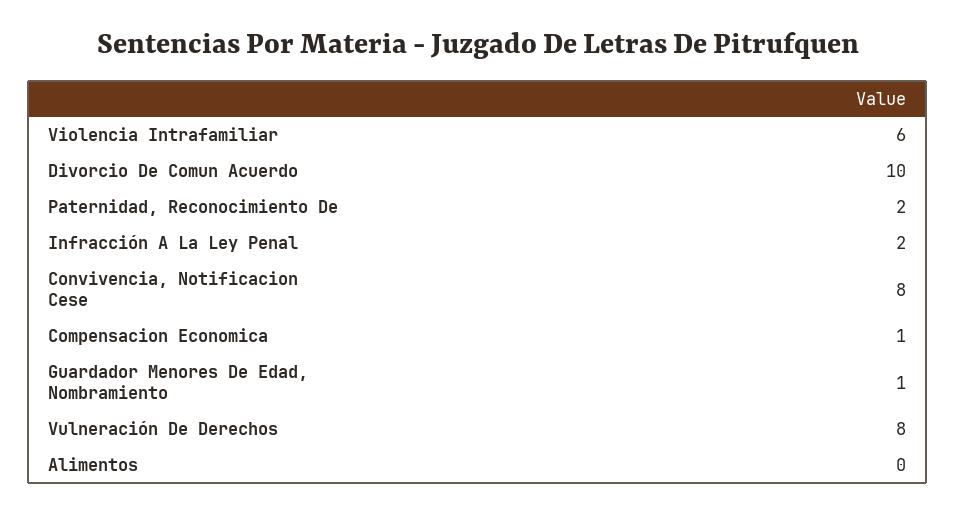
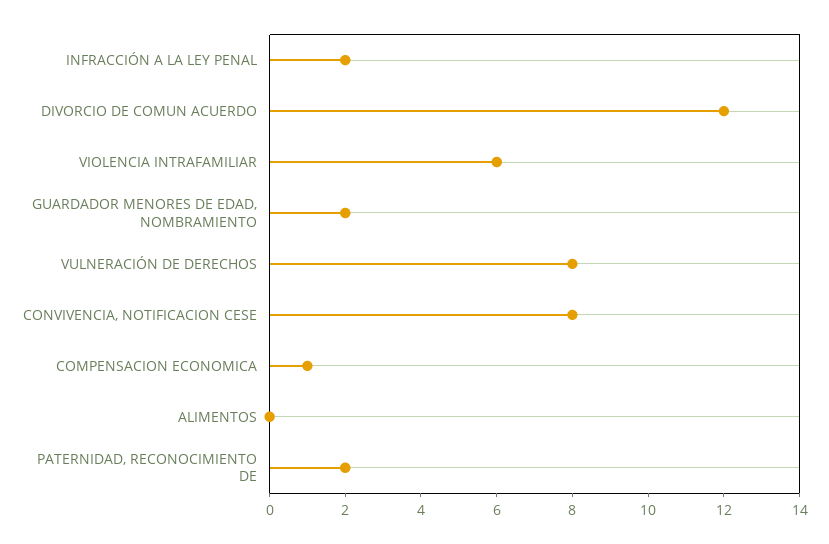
  {
    "Violencia Intrafamiliar": 6,
-   "Divorcio De Comun Acuerdo": 10,
+   "Divorcio De Comun Acuerdo": 12,
    "Paternidad, Reconocimiento De": 2,
    "Infracción A La Ley Penal": 2,
    "Convivencia, Notificacion Cese": 8,
    "Compensacion Economica": 1,
-   "Guardador Menores De Edad, Nombramiento": 1,
+   "Guardador Menores De Edad, Nombramiento": 2,
    "Vulneración De Derechos": 8,
    "Alimentos": 0
  }

